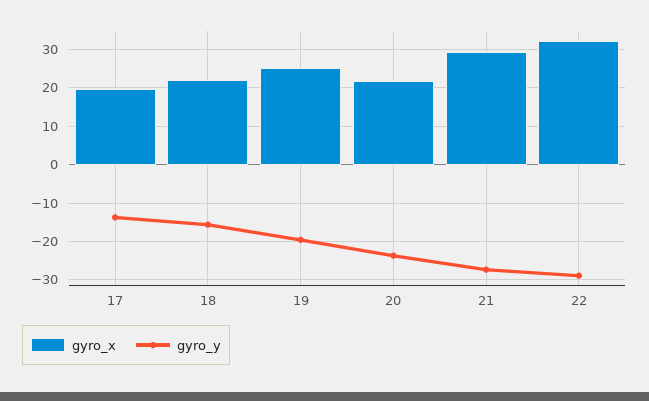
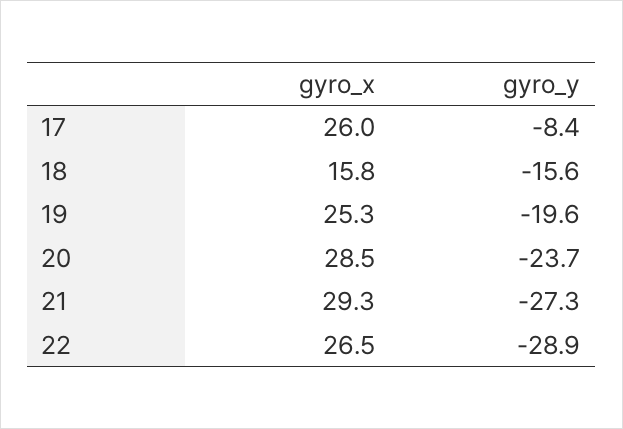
  {
    "gyro_x": {
-     "17": 20,
+     "17": 26,
-     "18": 22,
+     "18": 15.8,
      "19": 25.3,
-     "20": 22,
+     "20": 28.5,
      "21": 29.3,
-     "22": 32
+     "22": 26.5
    },
    "gyro_y": {
-     "17": -14,
+     "17": -8.4,
      "18": -15.6,
      "19": -19.6,
      "20": -23.7,
      "21": -27.3,
      "22": -28.9
    }
  }

